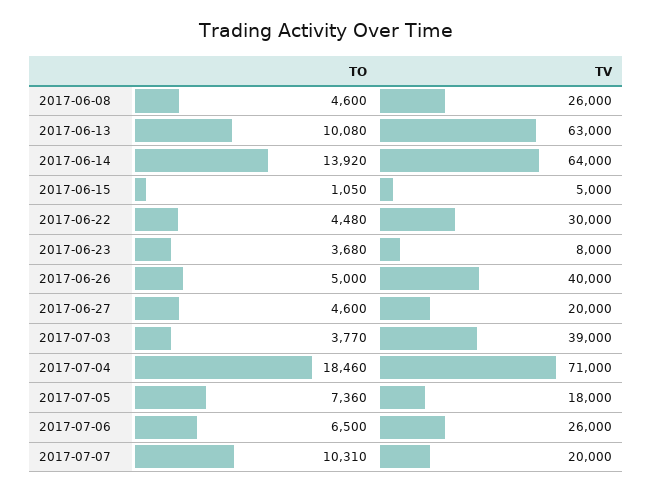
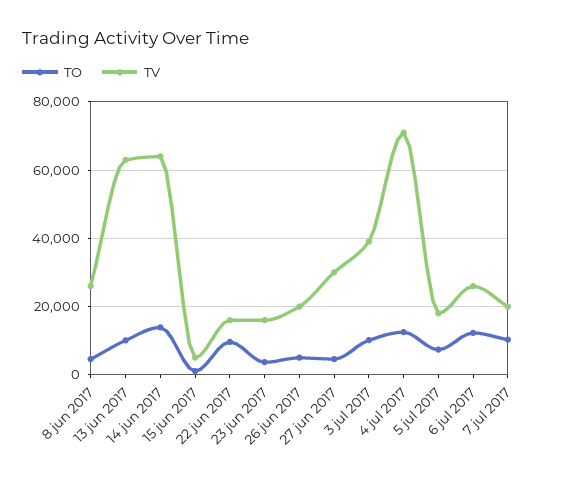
  {
    "TO": {
      "2017-06-08": 4600,
      "2017-06-13": 10080,
      "2017-06-14": 13920,
      "2017-06-15": 1050,
-     "2017-06-22": 4480,
+     "2017-06-22": 10000,
      "2017-06-23": 3680,
      "2017-06-26": 5000,
      "2017-06-27": 4600,
-     "2017-07-03": 3770,
+     "2017-07-03": 10000,
-     "2017-07-04": 18460,
+     "2017-07-04": 12000,
      "2017-07-05": 7360,
-     "2017-07-06": 6500,
+     "2017-07-06": 12000,
      "2017-07-07": 10310
    },
    "TV": {
      "2017-06-08": 26000,
      "2017-06-13": 63000,
      "2017-06-14": 64000,
      "2017-06-15": 5000,
-     "2017-06-22": 30000,
+     "2017-06-22": 16000,
-     "2017-06-23": 8000,
+     "2017-06-23": 16000,
-     "2017-06-26": 40000,
+     "2017-06-26": 20000,
-     "2017-06-27": 20000,
+     "2017-06-27": 30000,
      "2017-07-03": 39000,
      "2017-07-04": 71000,
      "2017-07-05": 18000,
      "2017-07-06": 26000,
      "2017-07-07": 20000
    }
  }

